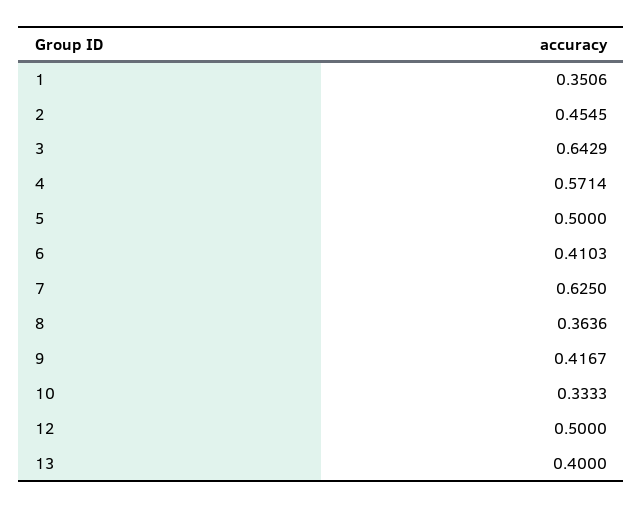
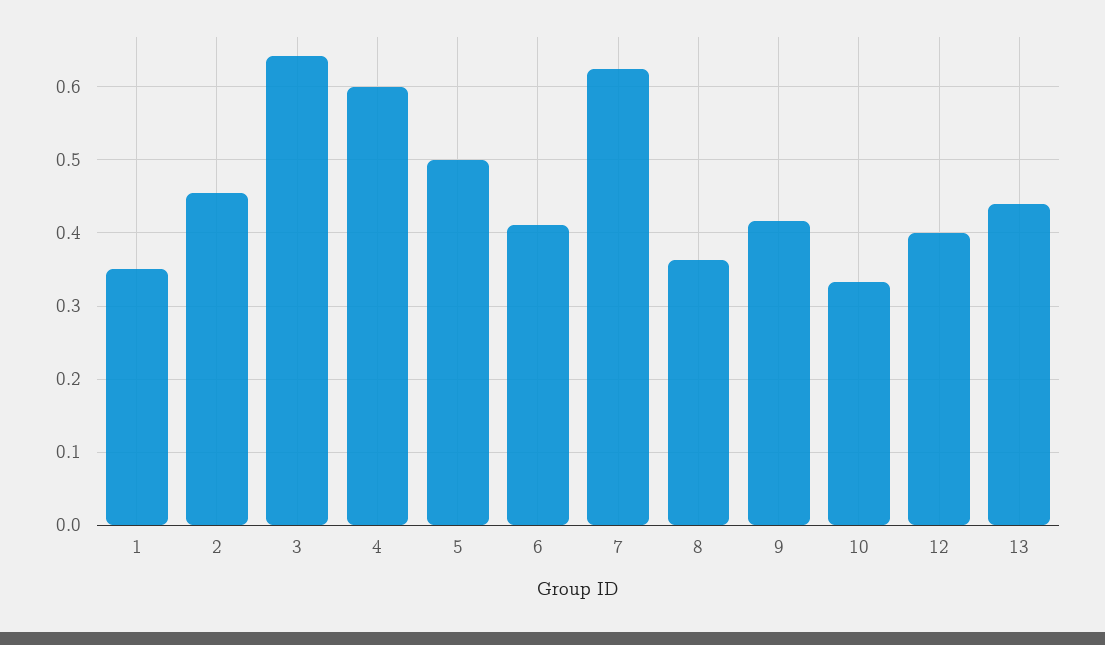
  {
    "1": 0.3506,
    "2": 0.4545,
    "3": 0.6429,
-   "4": 0.5714,
+   "4": 0.6,
    "5": 0.5,
    "6": 0.4103,
    "7": 0.625,
    "8": 0.3636,
    "9": 0.4167,
    "10": 0.3333,
-   "12": 0.5,
+   "12": 0.4,
-   "13": 0.4
+   "13": 0.44
  }

